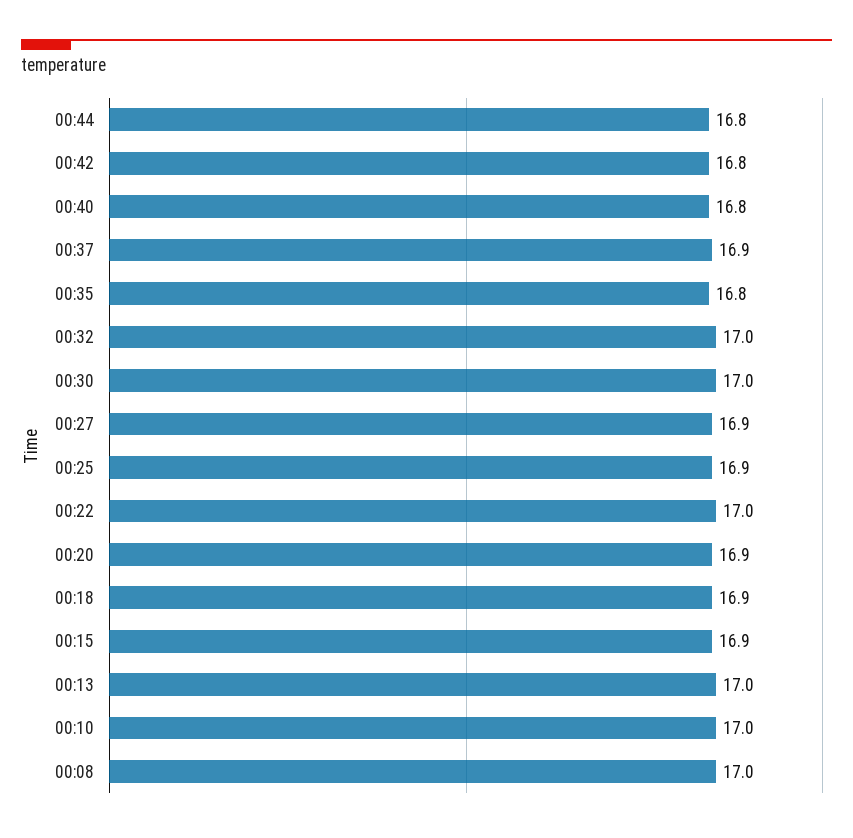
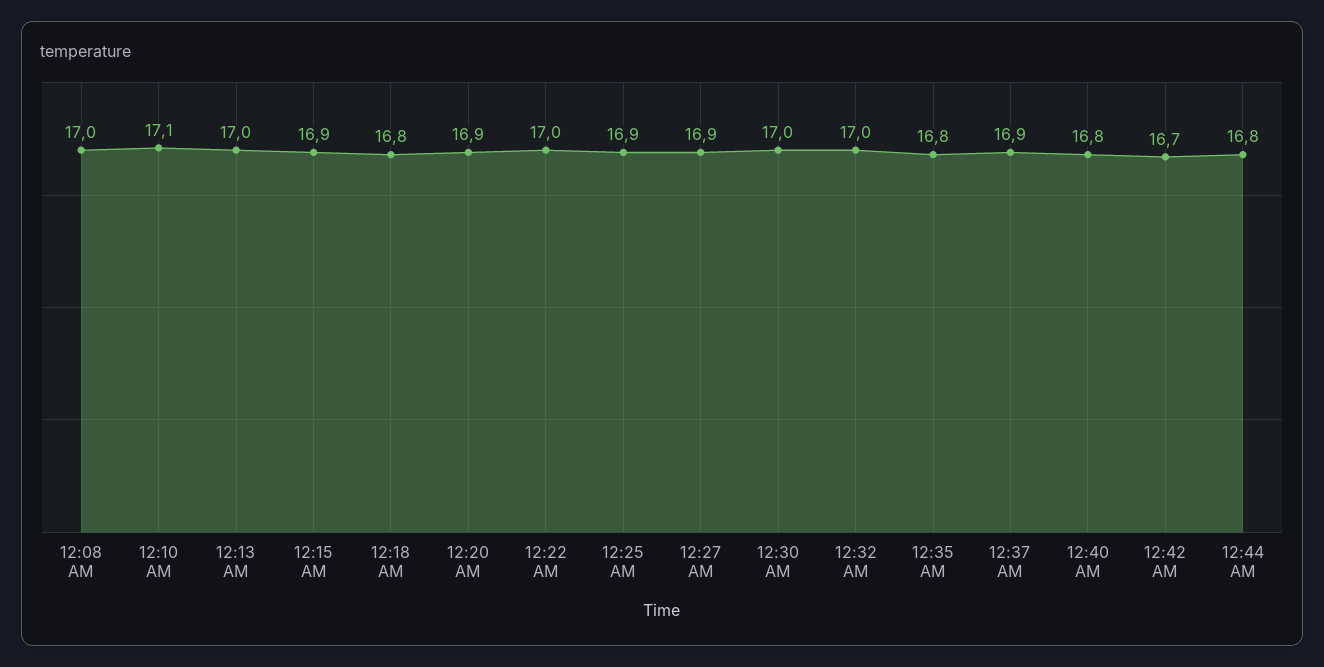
  {
    "00:44": 16.8,
-   "00:42": 16.8,
+   "00:42": 16.7,
    "00:40": 16.8,
    "00:37": 16.9,
    "00:35": 16.8,
    "00:32": 17,
    "00:30": 17,
    "00:27": 16.9,
    "00:25": 16.9,
    "00:22": 17,
    "00:20": 16.9,
-   "00:18": 16.9,
+   "00:18": 16.8,
    "00:15": 16.9,
    "00:13": 17,
-   "00:10": 17,
+   "00:10": 17.1,
    "00:08": 17
  }

